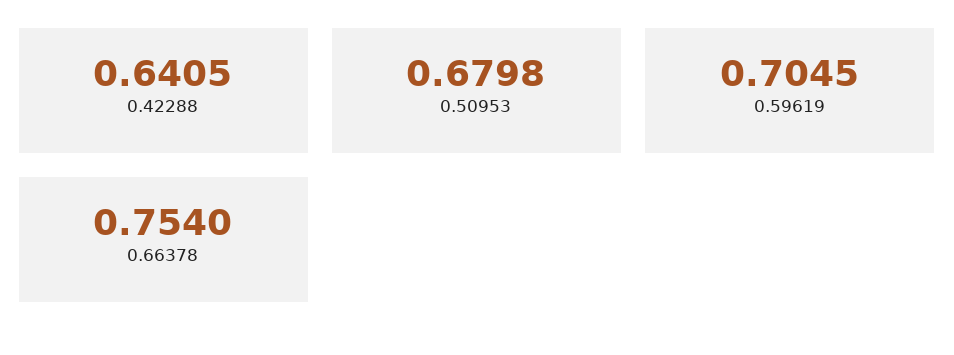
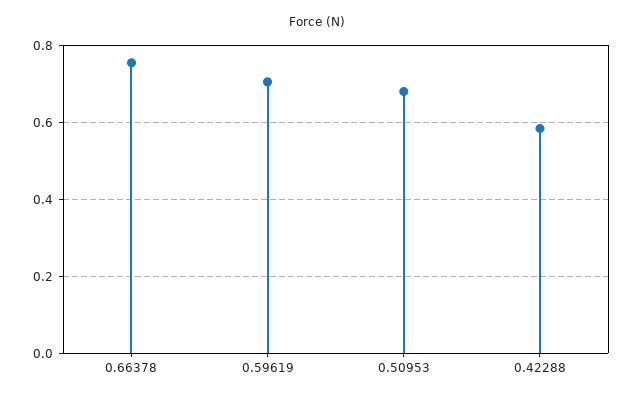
  {
-   "0.42288": 0.6405,
+   "0.42288": 0.58,
    "0.50953": 0.6798,
    "0.59619": 0.7045,
    "0.66378": 0.754
  }

